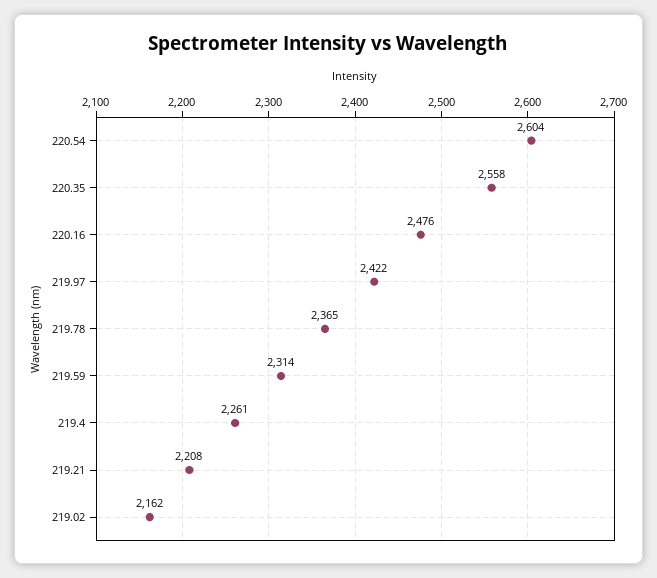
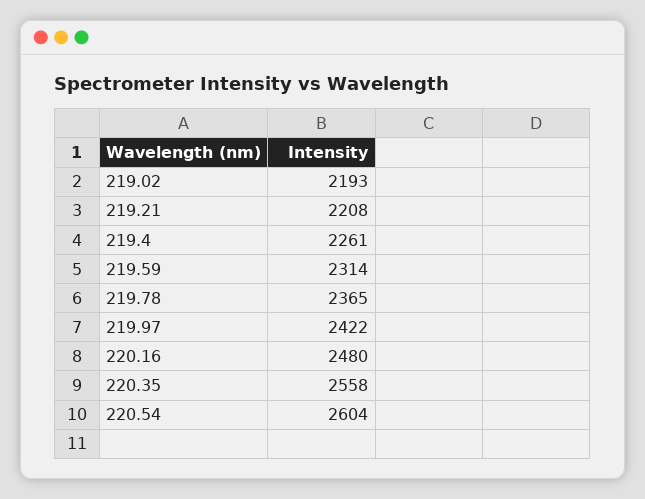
  {
    "220.54": 2604,
    "220.35": 2558,
-   "220.16": 2476,
+   "220.16": 2480,
    "219.97": 2422,
    "219.78": 2365,
    "219.59": 2314,
    "219.4": 2261,
    "219.21": 2208,
-   "219.02": 2162
+   "219.02": 2193
  }

